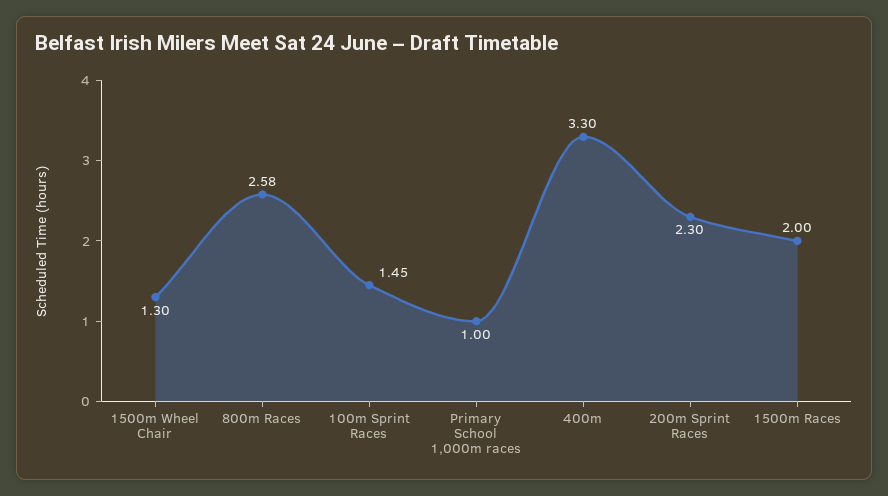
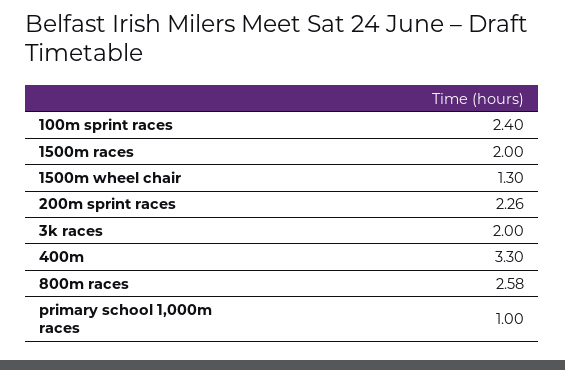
  {
    "1500m Wheel Chair": 1.3,
    "800m Races": 2.58,
-   "100m Sprint Races": 1.45,
+   "100m Sprint Races": 2.4,
    "Primary School 1,000m races": 1,
    "400m": 3.3,
-   "200m Sprint Races": 2.3,
+   "200m Sprint Races": 2.26,
-   "1500m Races": 2
+   "1500m Races": 2,
+   "3k races": 2
  }

